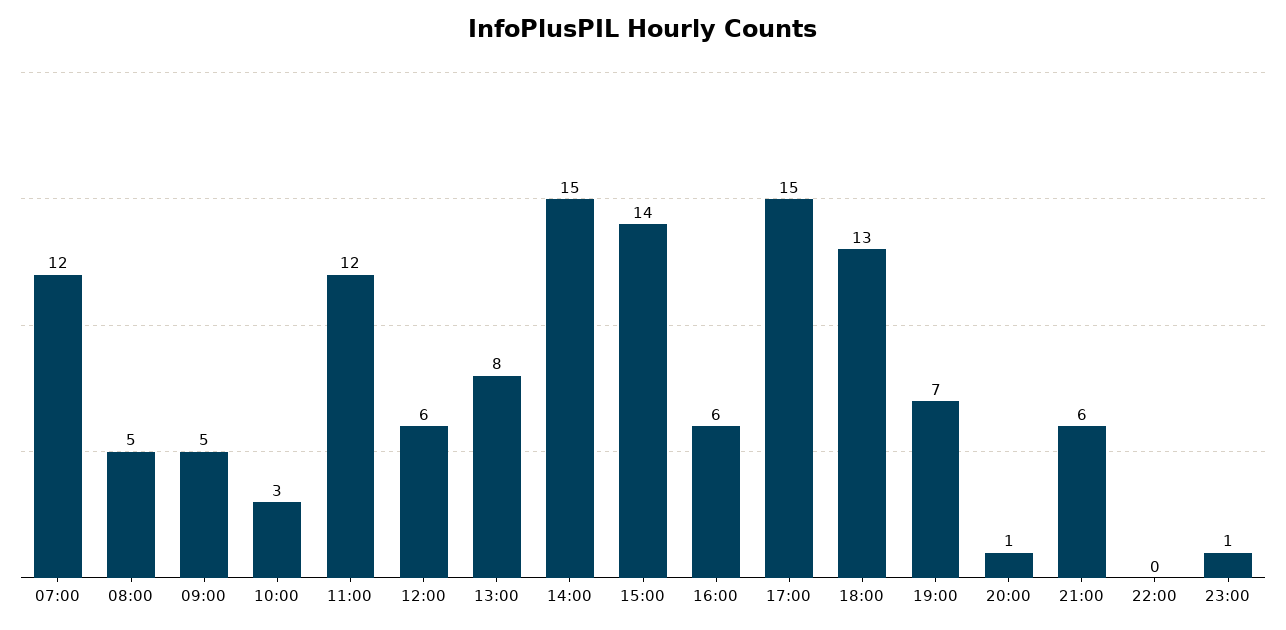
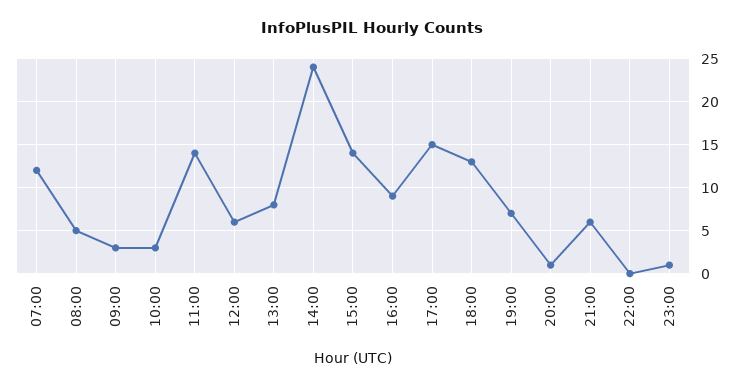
  {
    "07:00": 12,
    "08:00": 5,
-   "09:00": 5,
+   "09:00": 3,
    "10:00": 3,
-   "11:00": 12,
+   "11:00": 14,
    "12:00": 6,
    "13:00": 8,
-   "14:00": 15,
+   "14:00": 24,
    "15:00": 14,
-   "16:00": 6,
+   "16:00": 9,
    "17:00": 15,
    "18:00": 13,
    "19:00": 7,
    "20:00": 1,
    "21:00": 6,
    "22:00": 0,
    "23:00": 1
  }

